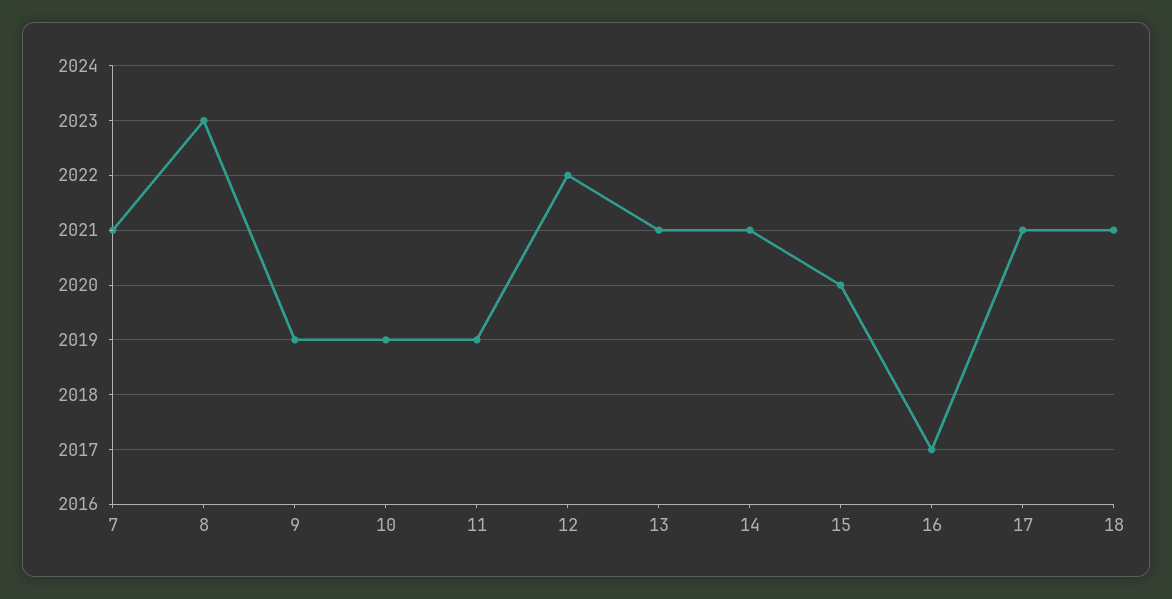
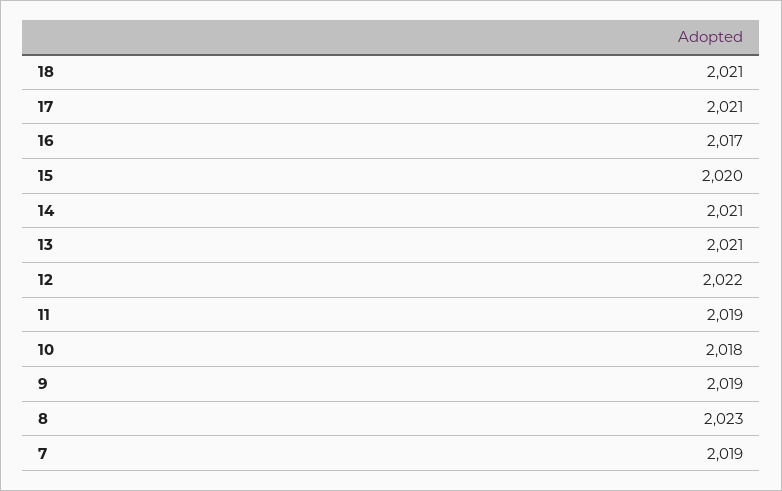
  {
-   "7": 2021,
+   "7": 2019,
    "8": 2023,
    "9": 2019,
-   "10": 2019,
+   "10": 2018,
    "11": 2019,
    "12": 2022,
    "13": 2021,
    "14": 2021,
    "15": 2020,
    "16": 2017,
    "17": 2021,
    "18": 2021
  }

